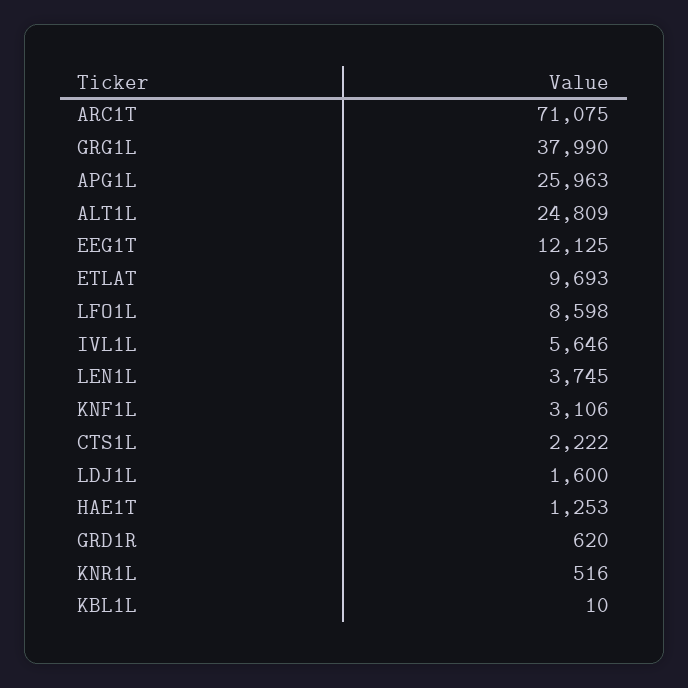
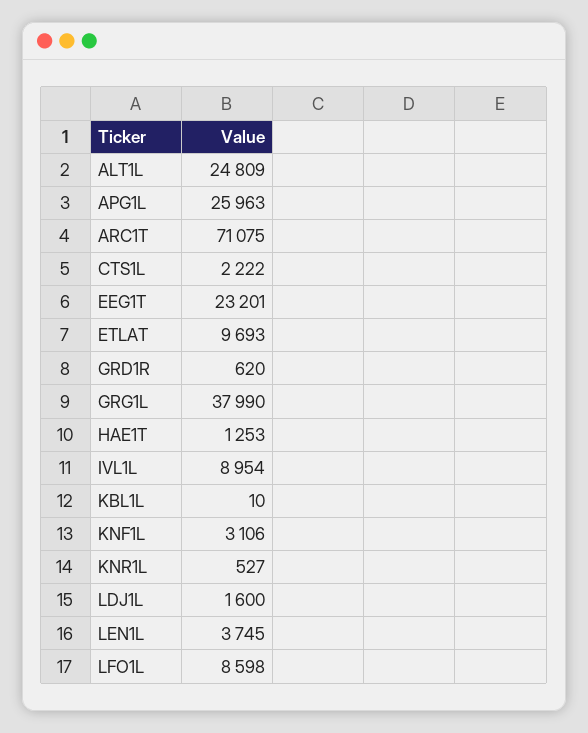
  {
    "ARC1T": 71075,
    "GRG1L": 37990,
    "APG1L": 25963,
    "ALT1L": 24809,
-   "EEG1T": 12125,
+   "EEG1T": 23201,
    "ETLAT": 9693,
    "LFO1L": 8598,
-   "IVL1L": 5646,
+   "IVL1L": 8954,
    "LEN1L": 3745,
    "KNF1L": 3106,
    "CTS1L": 2222,
    "LDJ1L": 1600,
    "HAE1T": 1253,
    "GRD1R": 620,
-   "KNR1L": 516,
+   "KNR1L": 527,
    "KBL1L": 10
  }

